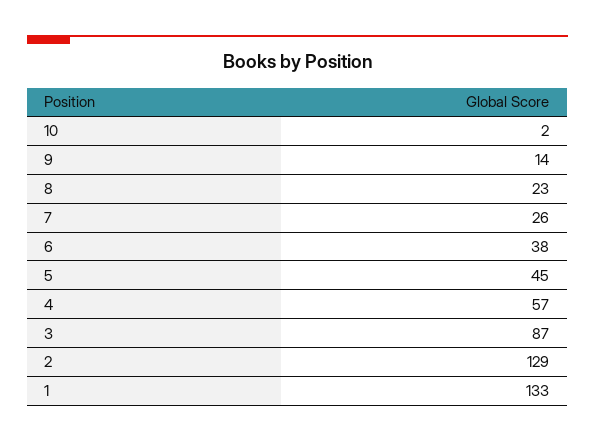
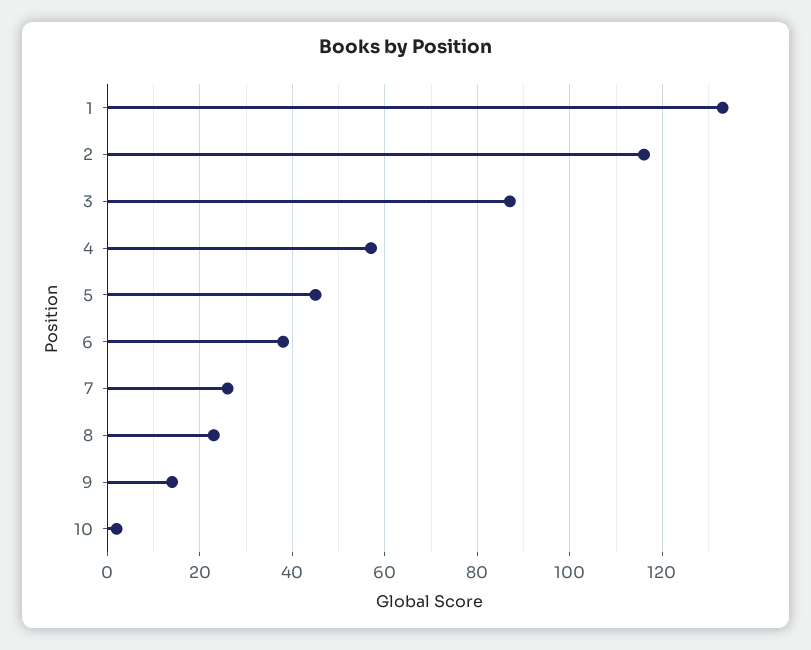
  {
    "10": 2,
    "9": 14,
    "8": 23,
    "7": 26,
    "6": 38,
    "5": 45,
    "4": 57,
    "3": 87,
-   "2": 129,
+   "2": 115,
    "1": 133
  }

